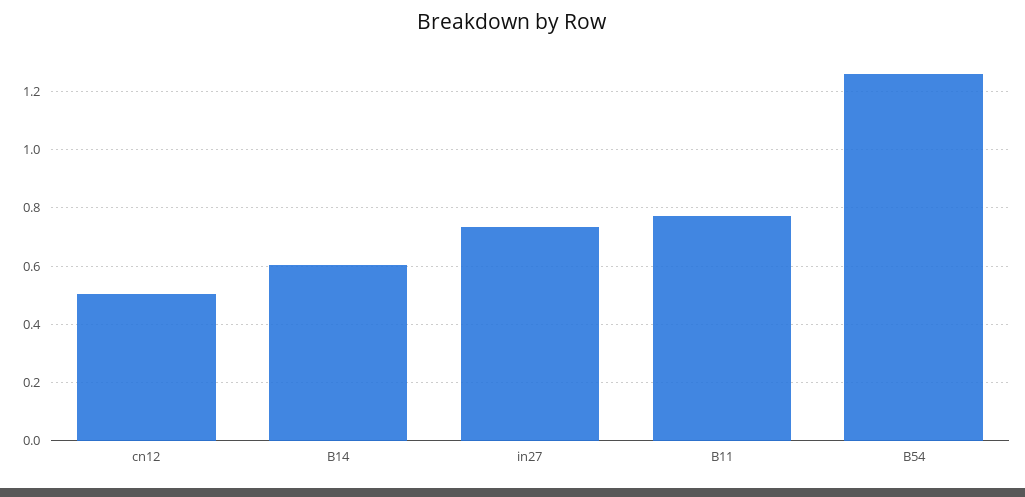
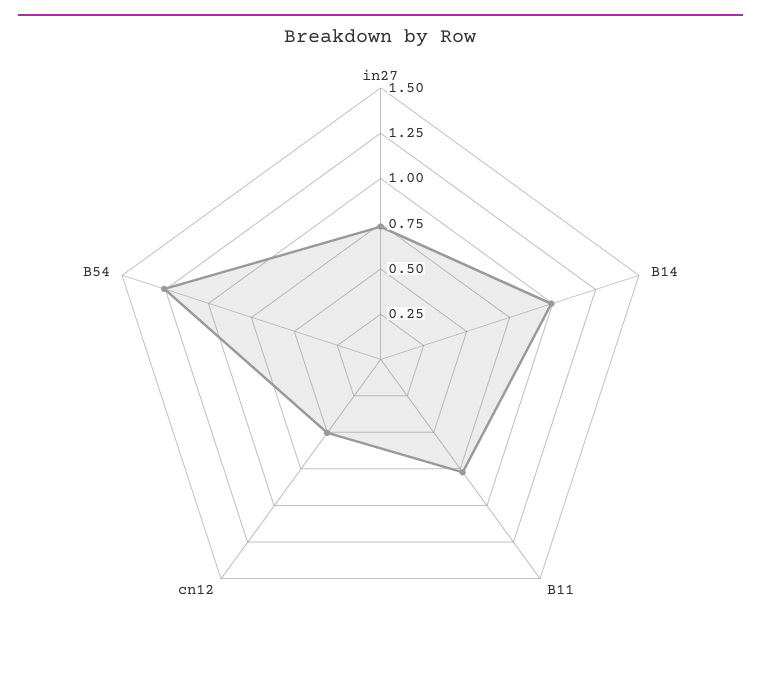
  {
    "cn12": 0.5,
-   "B14": 0.6,
+   "B14": 1,
    "in27": 0.725,
    "B11": 0.775,
    "B54": 1.25
  }

